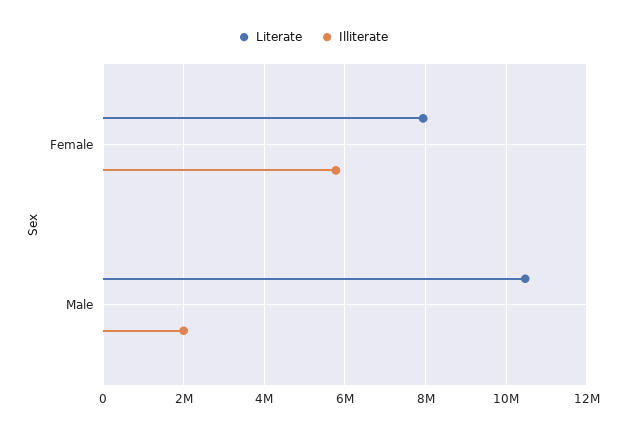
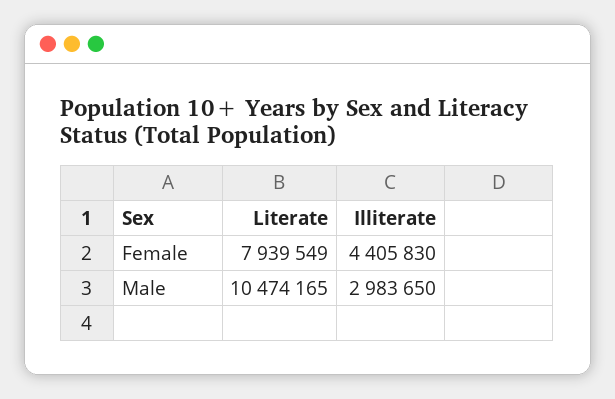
  {
    "Literate": {
      "Female": 7939549,
      "Male": 10474165
    },
    "Illiterate": {
-     "Female": 5800000,
+     "Female": 4405830,
-     "Male": 2000000
+     "Male": 2983650
    }
  }

